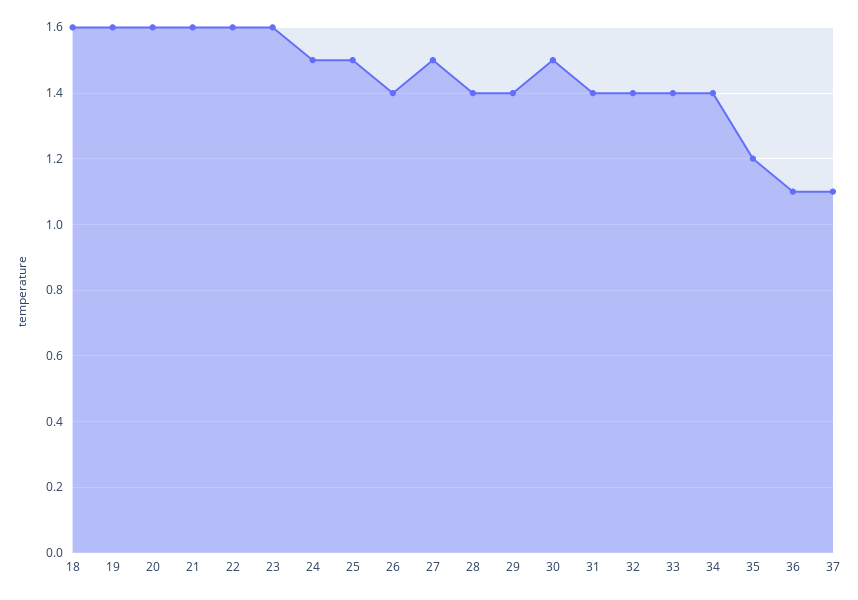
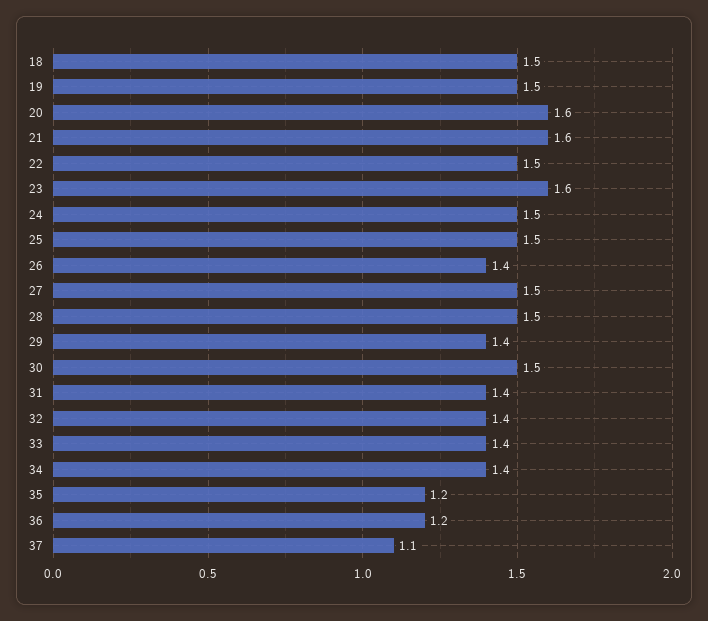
  {
-   "18": 1.6,
+   "18": 1.5,
-   "19": 1.6,
+   "19": 1.5,
    "20": 1.6,
    "21": 1.6,
-   "22": 1.6,
+   "22": 1.5,
    "23": 1.6,
    "24": 1.5,
    "25": 1.5,
    "26": 1.4,
    "27": 1.5,
-   "28": 1.4,
+   "28": 1.5,
    "29": 1.4,
    "30": 1.5,
    "31": 1.4,
    "32": 1.4,
    "33": 1.4,
    "34": 1.4,
    "35": 1.2,
-   "36": 1.1,
+   "36": 1.2,
    "37": 1.1
  }

